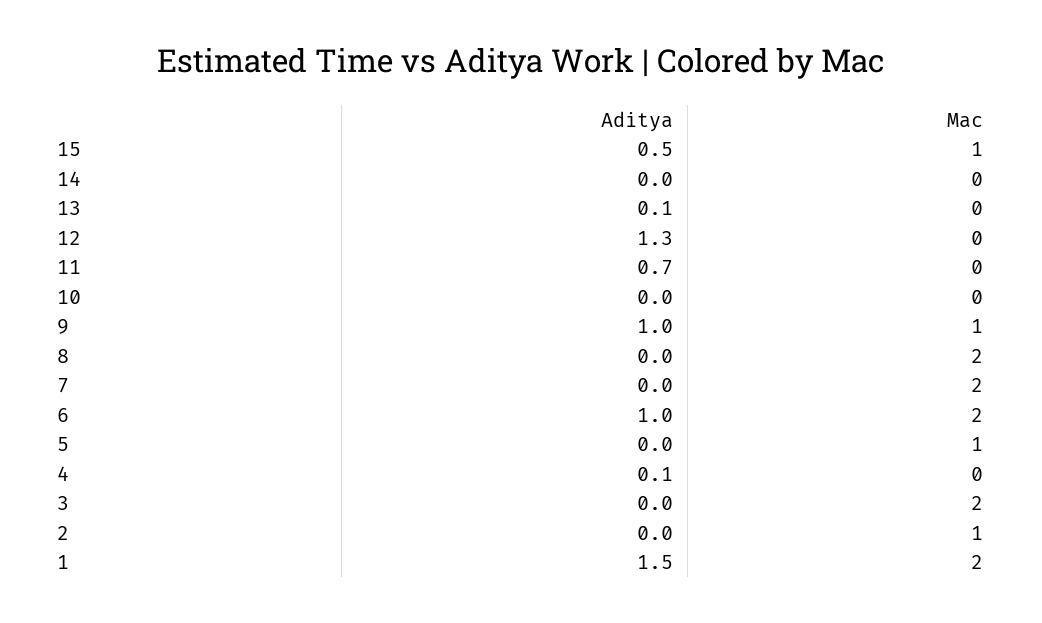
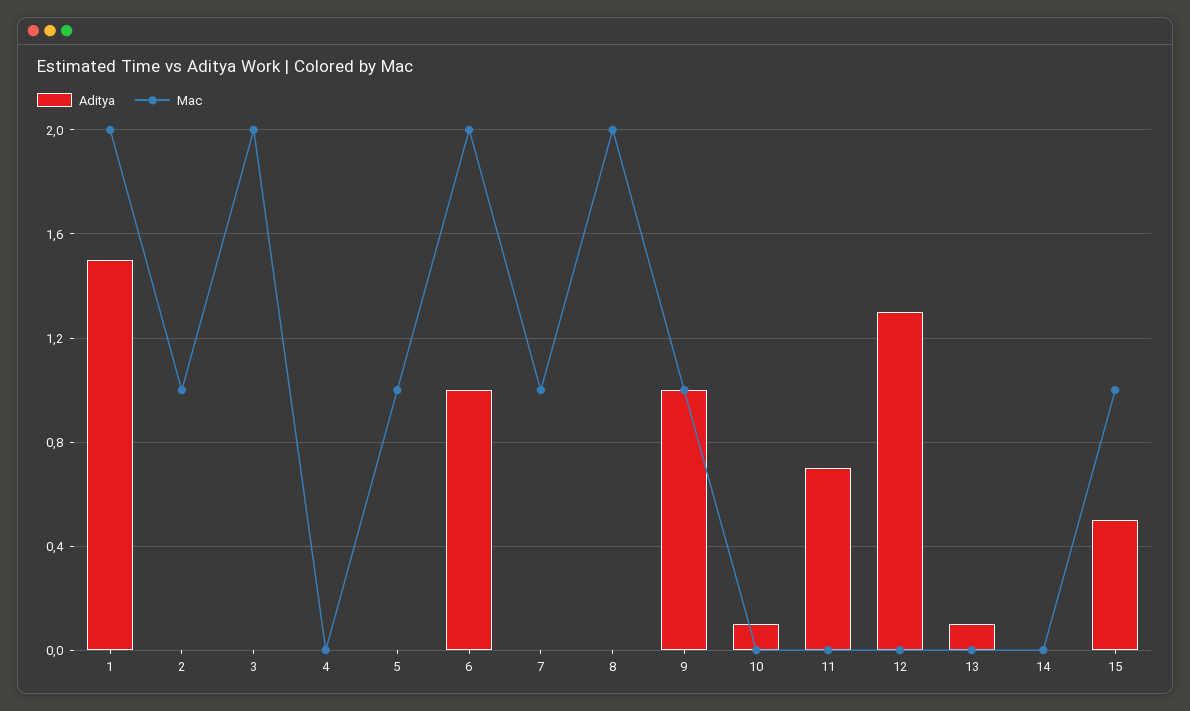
  {
    "Aditya": {
      "15": 0.5,
      "14": 0,
      "13": 0.1,
      "12": 1.3,
      "11": 0.7,
-     "10": 0,
+     "10": 0.1,
      "9": 1,
      "8": 0,
      "7": 0,
      "6": 1,
      "5": 0,
-     "4": 0.1,
+     "4": 0,
      "3": 0,
      "2": 0,
      "1": 1.5
    },
    "Mac": {
      "15": 1,
      "14": 0,
      "13": 0,
      "12": 0,
      "11": 0,
      "10": 0,
      "9": 1,
      "8": 2,
-     "7": 2,
+     "7": 1,
      "6": 2,
      "5": 1,
      "4": 0,
      "3": 2,
      "2": 1,
      "1": 2
    }
  }

